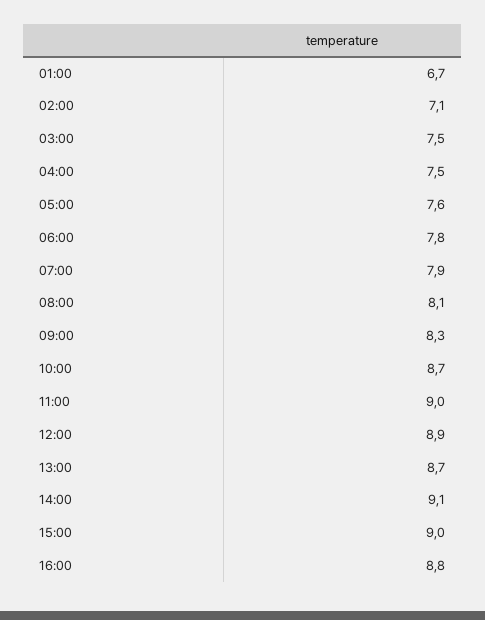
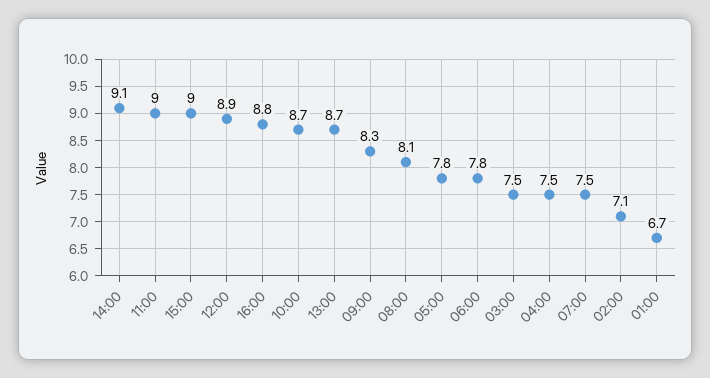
  {
    "01:00": 6.7,
    "02:00": 7.1,
    "03:00": 7.5,
    "04:00": 7.5,
-   "05:00": 7.6,
+   "05:00": 7.8,
    "06:00": 7.8,
-   "07:00": 7.9,
+   "07:00": 7.5,
    "08:00": 8.1,
    "09:00": 8.3,
    "10:00": 8.7,
    "11:00": 9,
    "12:00": 8.9,
    "13:00": 8.7,
    "14:00": 9.1,
    "15:00": 9,
    "16:00": 8.8
  }

